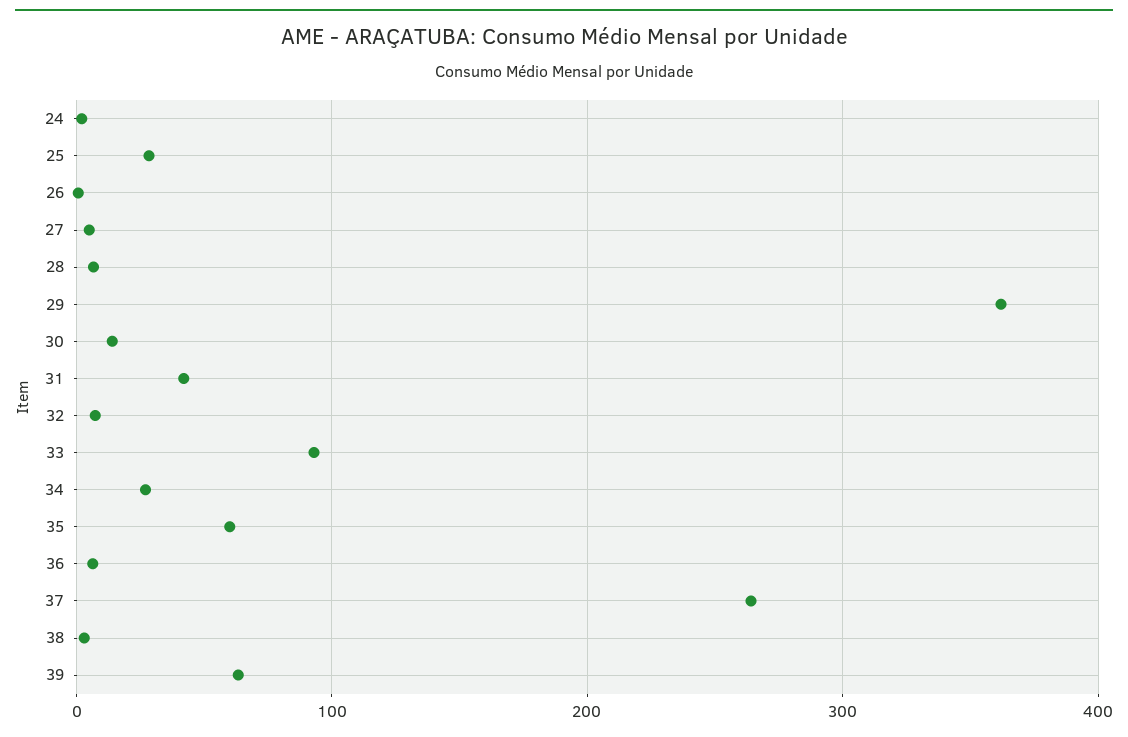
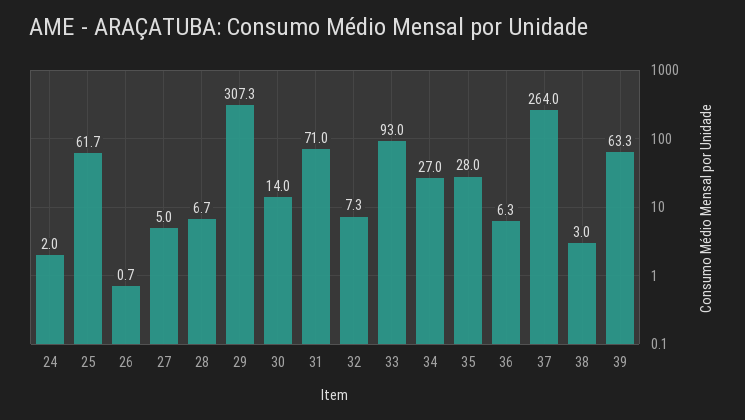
  {
    "24": 2,
-   "25": 30,
+   "25": 61.7,
    "26": 0.7,
    "27": 5,
    "28": 6.7,
-   "29": 360,
+   "29": 307.3,
    "30": 14,
-   "31": 40,
+   "31": 71,
    "32": 7.3,
    "33": 93,
    "34": 27,
-   "35": 60,
+   "35": 28,
    "36": 6.3,
    "37": 264,
    "38": 3,
    "39": 63.3
  }

